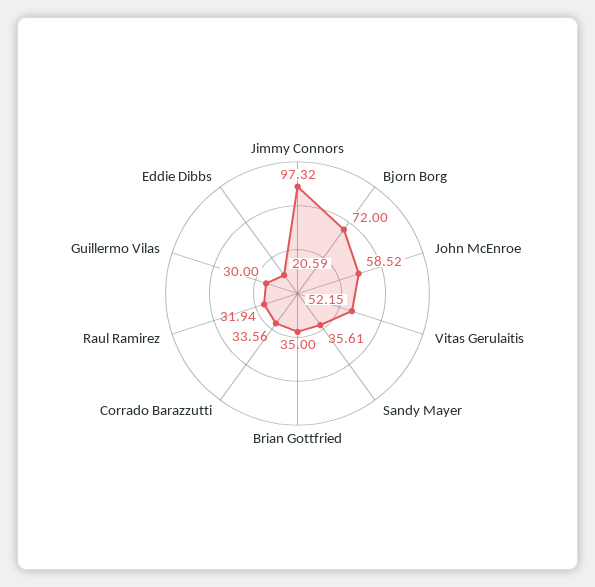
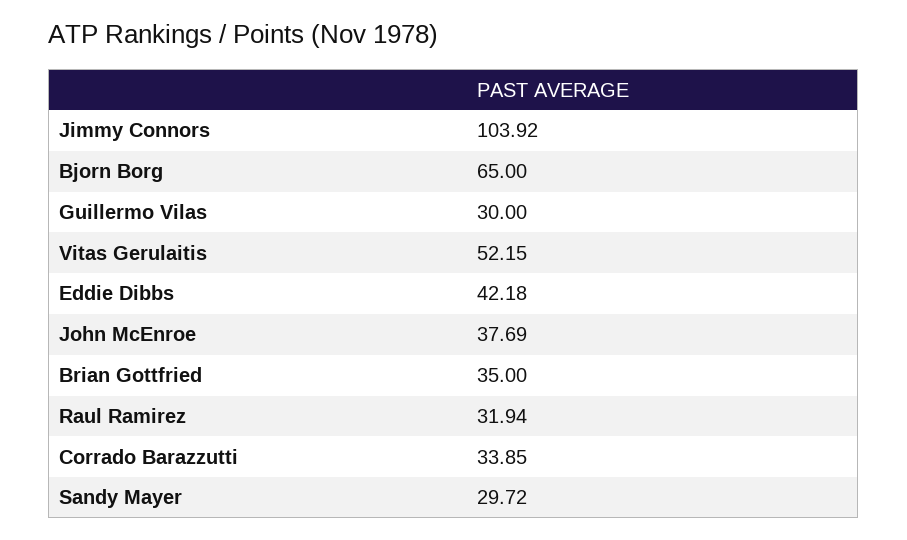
  {
-   "Jimmy Connors": 97.32,
+   "Jimmy Connors": 103.92,
-   "Bjorn Borg": 72,
+   "Bjorn Borg": 65,
-   "John McEnroe": 58.52,
+   "John McEnroe": 37.69,
    "Vitas Gerulaitis": 52.15,
-   "Sandy Mayer": 35.61,
+   "Sandy Mayer": 29.72,
    "Brian Gottfried": 35,
-   "Corrado Barazzutti": 33.56,
+   "Corrado Barazzutti": 33.85,
    "Raul Ramirez": 31.94,
    "Guillermo Vilas": 30,
-   "Eddie Dibbs": 20.59
+   "Eddie Dibbs": 42.18
  }

